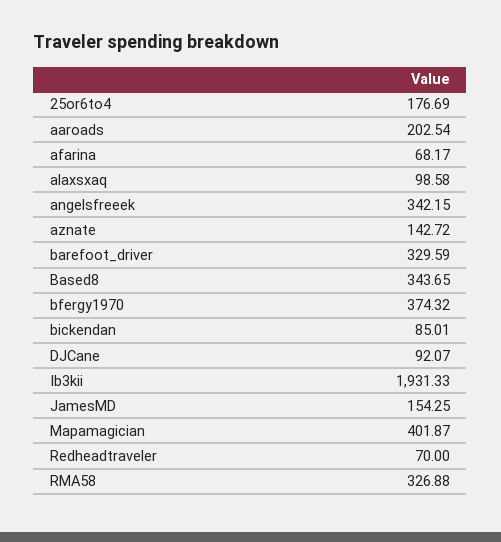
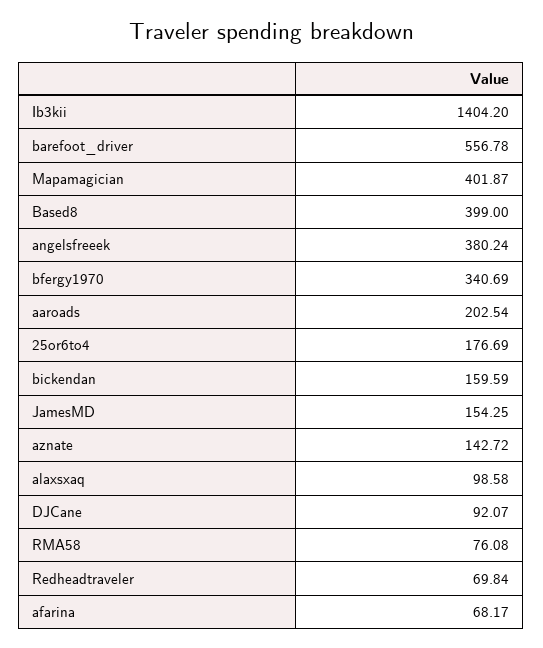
  {
    "25or6to4": 176.69,
    "aaroads": 202.54,
    "afarina": 68.17,
    "alaxsxaq": 98.58,
-   "angelsfreeek": 342.15,
+   "angelsfreeek": 380.24,
    "aznate": 142.72,
-   "barefoot_driver": 329.59,
+   "barefoot_driver": 556.78,
-   "Based8": 343.65,
+   "Based8": 399,
-   "bfergy1970": 374.32,
+   "bfergy1970": 340.69,
-   "bickendan": 85.01,
+   "bickendan": 159.59,
    "DJCane": 92.07,
-   "Ib3kii": 1931.33,
+   "Ib3kii": 1404.2,
    "JamesMD": 154.25,
    "Mapamagician": 401.87,
-   "Redheadtraveler": 70,
+   "Redheadtraveler": 69.84,
-   "RMA58": 326.88
+   "RMA58": 76.08
  }

